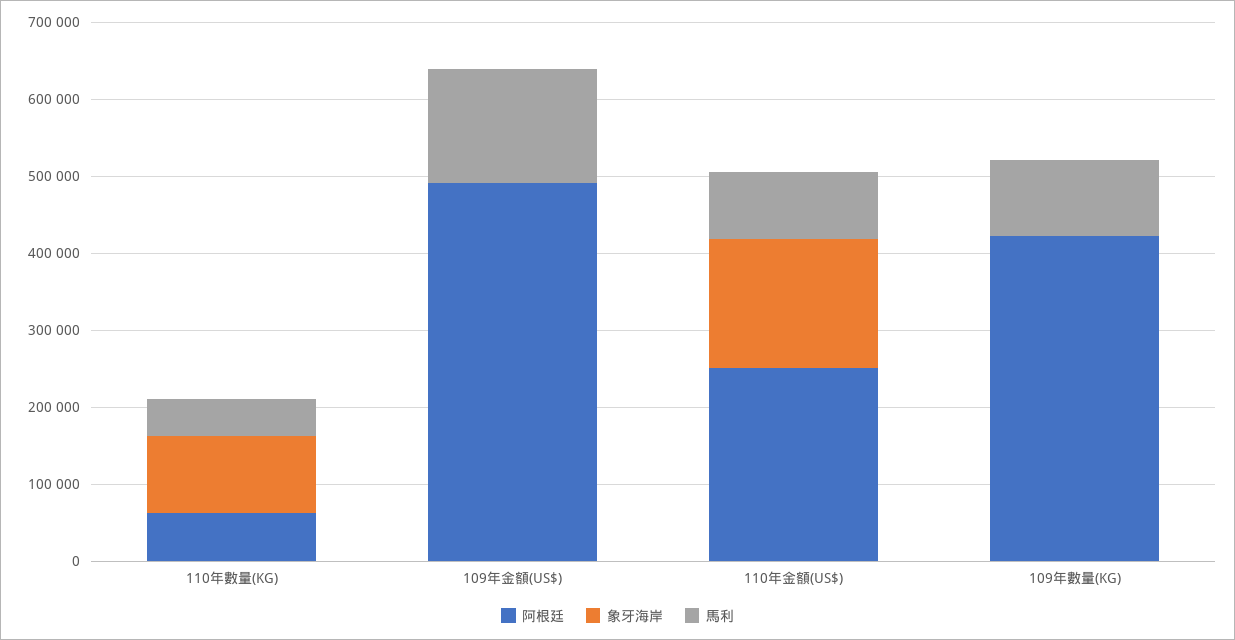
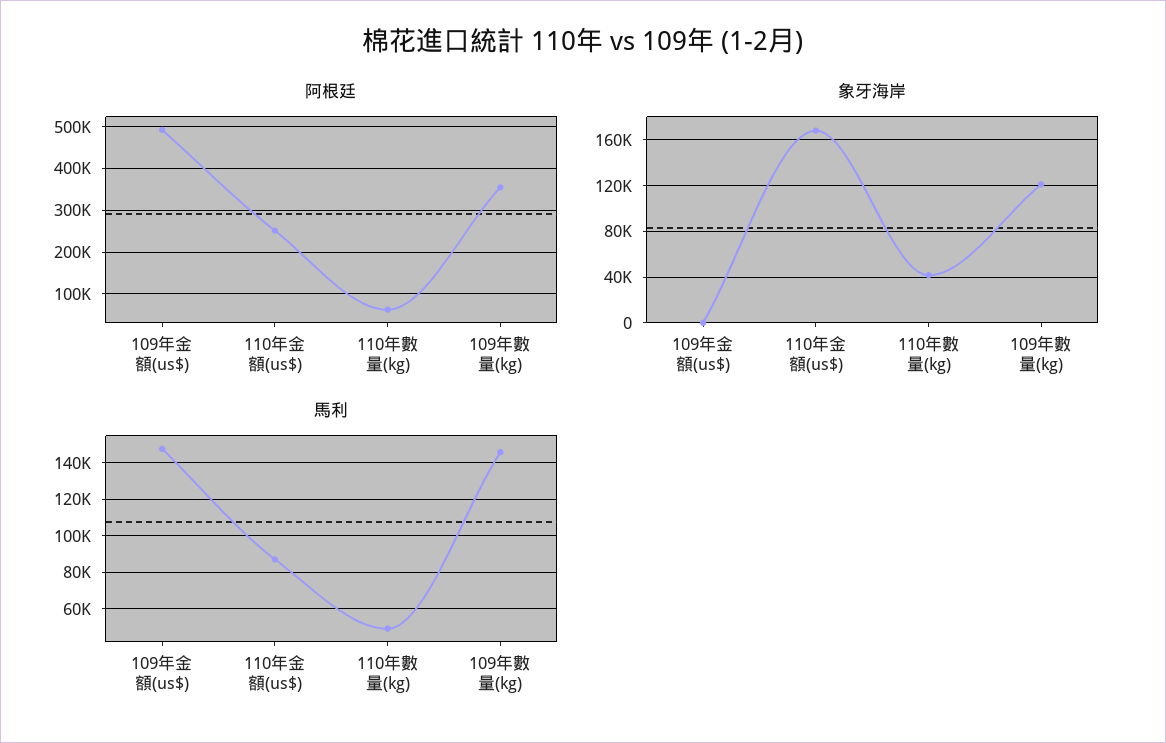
  {
    "阿根廷": {
      "110年數量(KG)": 60000,
      "109年金額(US$)": 500000,
      "110年金額(US$)": 260000,
-     "109年數量(KG)": 420000
+     "109年數量(KG)": 360000
    },
    "象牙海岸": {
-     "110年數量(KG)": 100000,
+     "110年數量(KG)": 40000,
      "109年金額(US$)": 0,
      "110年金額(US$)": 170000,
-     "109年數量(KG)": 0
+     "109年數量(KG)": 120000
    },
    "馬利": {
      "110年數量(KG)": 50000,
      "109年金額(US$)": 150000,
      "110年金額(US$)": 85000,
-     "109年數量(KG)": 100000
+     "109年數量(KG)": 145000
    }
  }

